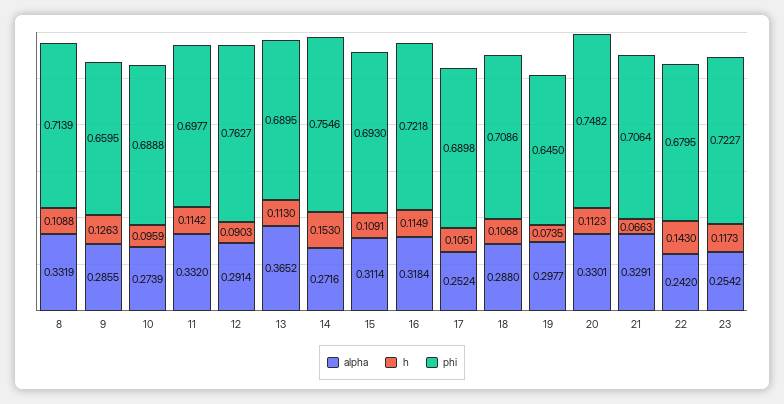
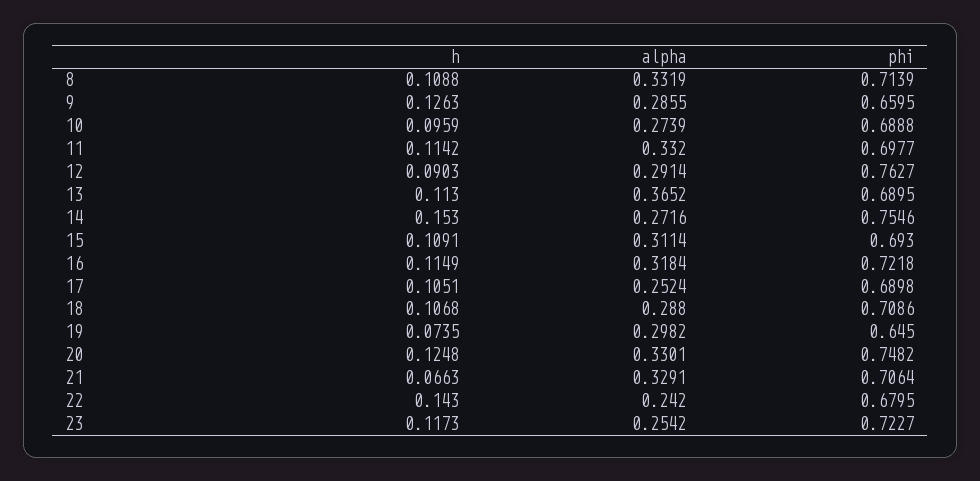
  {
    "alpha": {
      "8": 0.3319,
      "9": 0.2855,
      "10": 0.2739,
      "11": 0.332,
      "12": 0.2914,
      "13": 0.3652,
      "14": 0.2716,
      "15": 0.3114,
      "16": 0.3184,
      "17": 0.2524,
      "18": 0.288,
-     "19": 0.2977,
+     "19": 0.2982,
      "20": 0.3301,
      "21": 0.3291,
      "22": 0.242,
      "23": 0.2542
    },
    "h": {
      "8": 0.1088,
      "9": 0.1263,
      "10": 0.0959,
      "11": 0.1142,
      "12": 0.0903,
      "13": 0.113,
      "14": 0.153,
      "15": 0.1091,
      "16": 0.1149,
      "17": 0.1051,
      "18": 0.1068,
      "19": 0.0735,
-     "20": 0.1123,
+     "20": 0.1248,
      "21": 0.0663,
      "22": 0.143,
      "23": 0.1173
    },
    "phi": {
      "8": 0.7139,
      "9": 0.6595,
      "10": 0.6888,
      "11": 0.6977,
      "12": 0.7627,
      "13": 0.6895,
      "14": 0.7546,
      "15": 0.693,
      "16": 0.7218,
      "17": 0.6898,
      "18": 0.7086,
      "19": 0.645,
      "20": 0.7482,
      "21": 0.7064,
      "22": 0.6795,
      "23": 0.7227
    }
  }

